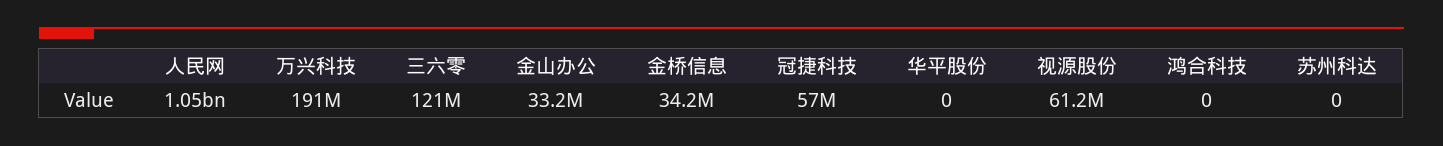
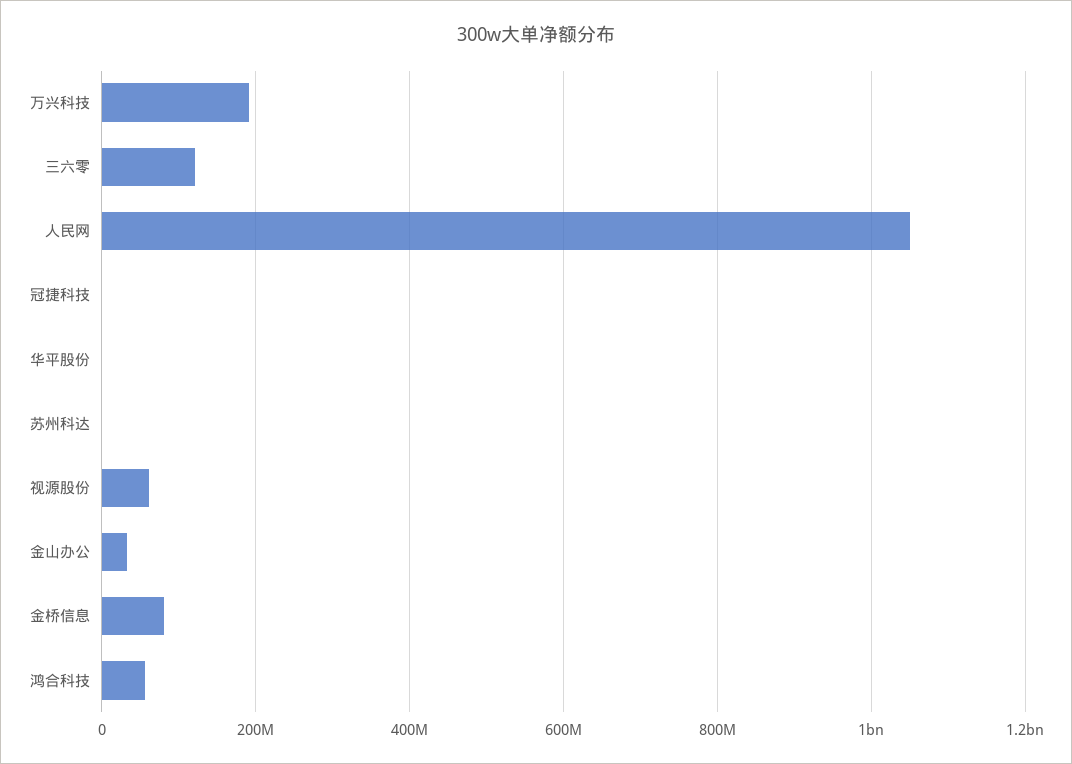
  {
    "人民网": 1050000000,
    "万兴科技": 191000000,
    "三六零": 121000000,
    "金山办公": 33200000,
-   "金桥信息": 34200000,
+   "金桥信息": 80000000,
-   "冠捷科技": 57000000,
+   "冠捷科技": 0,
    "华平股份": 0,
    "视源股份": 61200000,
-   "鸿合科技": 0,
+   "鸿合科技": 60000000,
    "苏州科达": 0
  }

